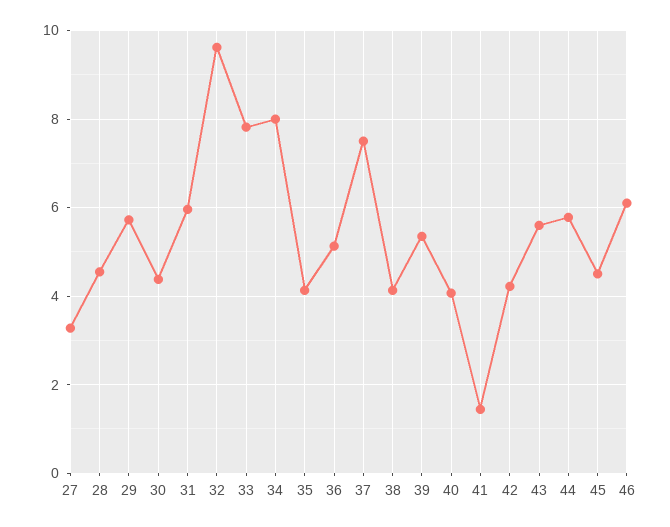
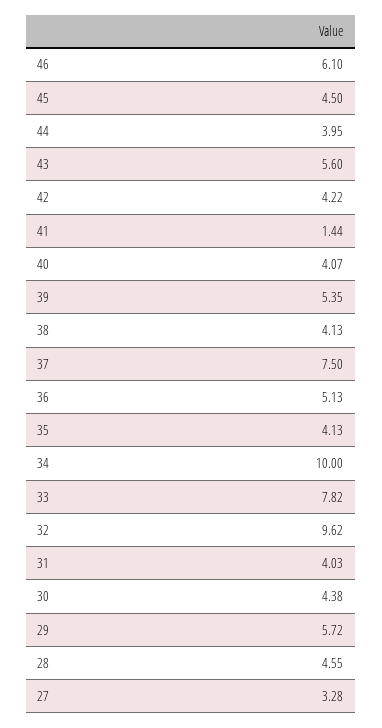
  {
    "27": 3.28,
    "28": 4.55,
    "29": 5.72,
    "30": 4.38,
-   "31": 6,
+   "31": 4.03,
    "32": 9.62,
    "33": 7.82,
-   "34": 8,
+   "34": 10,
    "35": 4.13,
    "36": 5.13,
    "37": 7.5,
    "38": 4.13,
    "39": 5.35,
    "40": 4.07,
    "41": 1.44,
    "42": 4.22,
    "43": 5.6,
-   "44": 5.8,
+   "44": 3.95,
    "45": 4.5,
    "46": 6.1
  }

